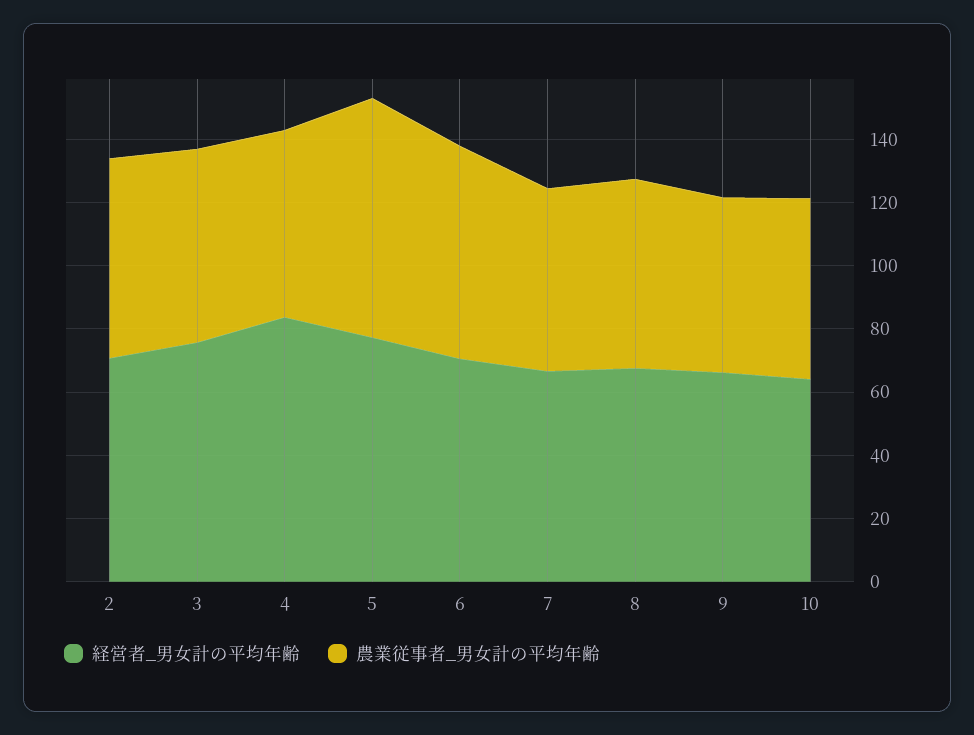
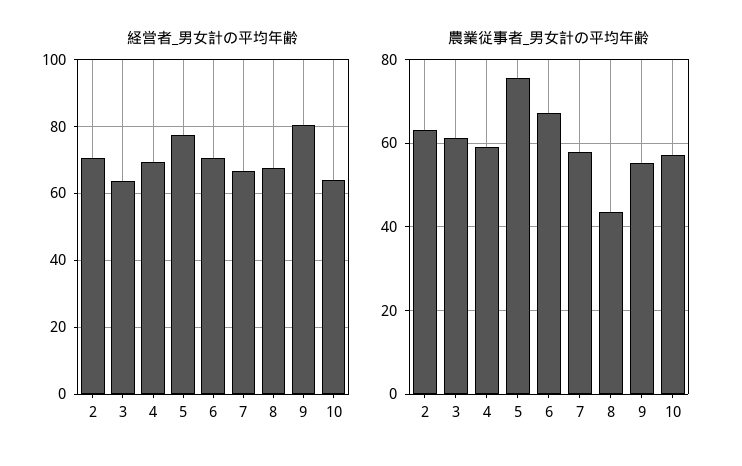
  {
    "経営者_男女計の平均年齢": {
      "2": 70,
-     "3": 75,
+     "3": 64,
-     "4": 85,
+     "4": 70,
      "5": 78,
      "6": 70,
      "7": 66,
      "8": 68,
-     "9": 65,
+     "9": 80,
      "10": 64
    },
    "農業従事者_男女計の平均年齢": {
      "2": 64,
      "3": 62,
      "4": 60,
      "5": 76,
      "6": 68,
      "7": 58,
-     "8": 60,
+     "8": 44,
      "9": 56,
      "10": 58
    }
  }

